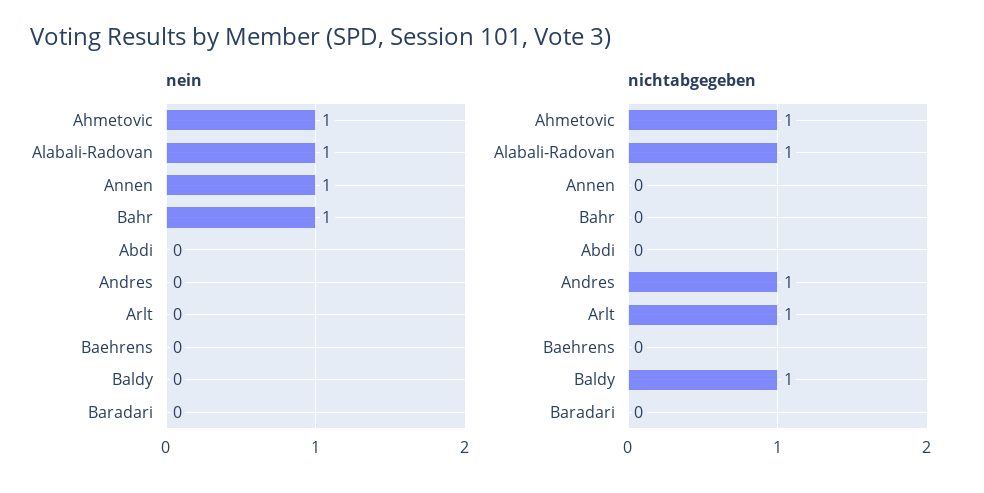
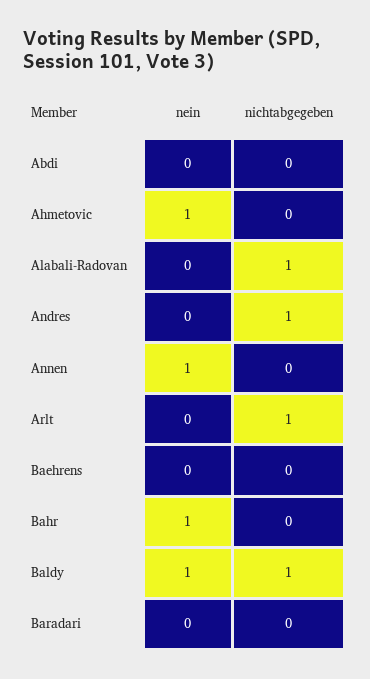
  {
    "nein": {
      "Ahmetovic": 1,
-     "Alabali-Radovan": 1,
+     "Alabali-Radovan": 0,
      "Annen": 1,
      "Bahr": 1,
      "Abdi": 0,
      "Andres": 0,
      "Arlt": 0,
      "Baehrens": 0,
-     "Baldy": 0,
+     "Baldy": 1,
      "Baradari": 0
    },
    "nichtabgegeben": {
-     "Ahmetovic": 1,
+     "Ahmetovic": 0,
      "Alabali-Radovan": 1,
      "Annen": 0,
      "Bahr": 0,
      "Abdi": 0,
      "Andres": 1,
      "Arlt": 1,
      "Baehrens": 0,
      "Baldy": 1,
      "Baradari": 0
    }
  }

